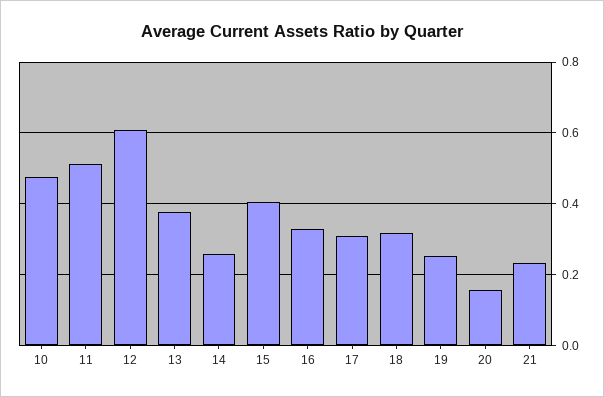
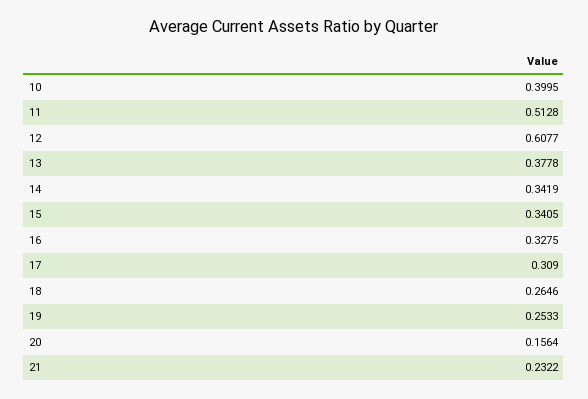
  {
-   "10": 0.48,
+   "10": 0.3995,
    "11": 0.5128,
    "12": 0.6077,
    "13": 0.3778,
-   "14": 0.26,
+   "14": 0.3419,
-   "15": 0.4,
+   "15": 0.3405,
    "16": 0.3275,
    "17": 0.309,
-   "18": 0.32,
+   "18": 0.2646,
    "19": 0.2533,
    "20": 0.1564,
    "21": 0.2322
  }

